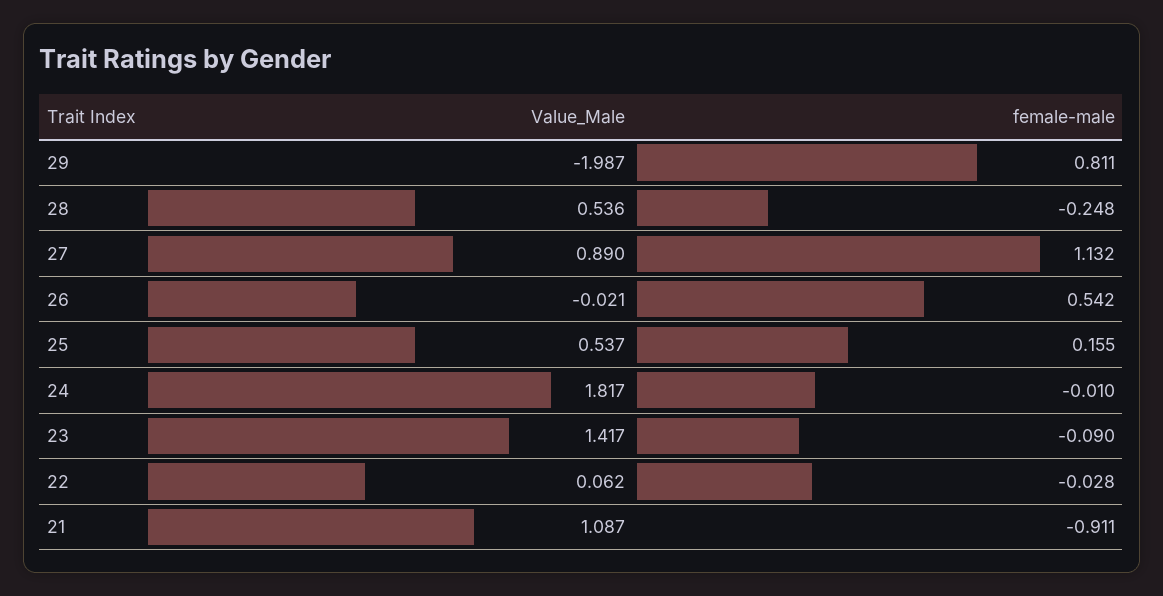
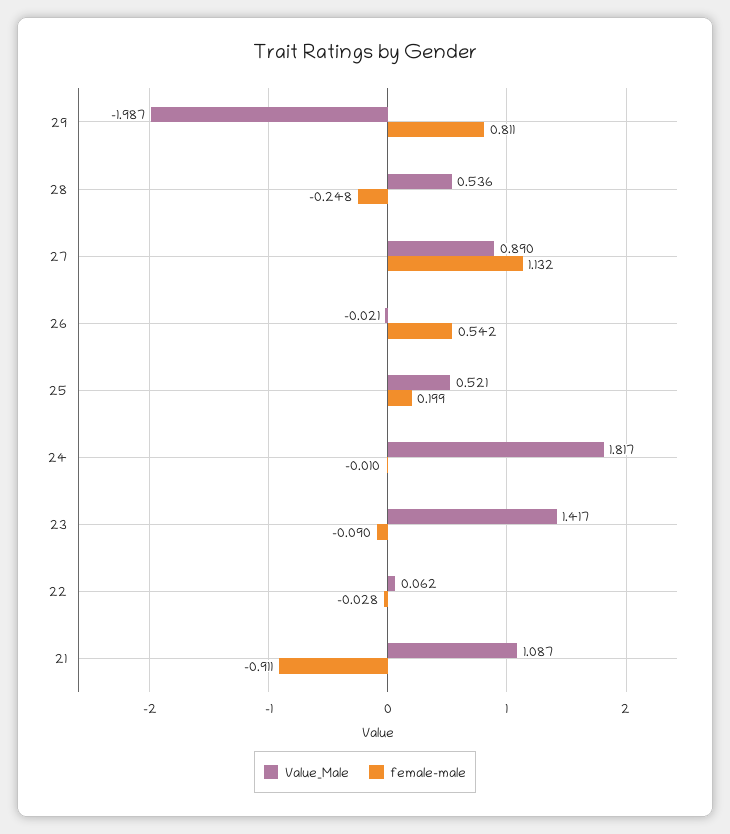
  {
    "Value_Male": {
      "29": -1.987,
      "28": 0.536,
      "27": 0.89,
      "26": -0.021,
-     "25": 0.537,
+     "25": 0.521,
      "24": 1.817,
      "23": 1.417,
      "22": 0.062,
      "21": 1.087
    },
    "female-male": {
      "29": 0.811,
      "28": -0.248,
      "27": 1.132,
      "26": 0.542,
-     "25": 0.155,
+     "25": 0.199,
      "24": -0.01,
      "23": -0.09,
      "22": -0.028,
      "21": -0.911
    }
  }

